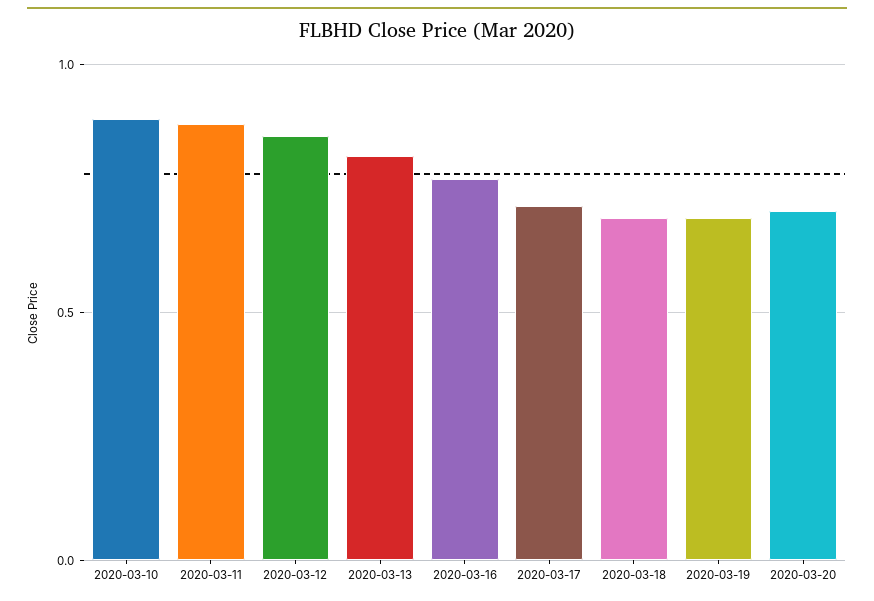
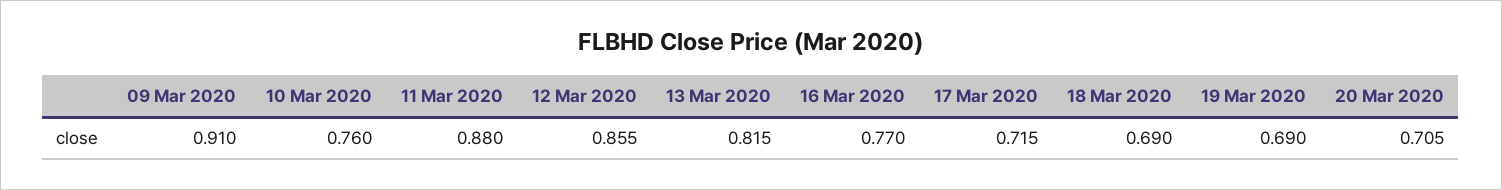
  {
-   "2020-03-10": 0.9,
+   "2020-03-10": 0.76,
    "2020-03-11": 0.88,
    "2020-03-12": 0.855,
    "2020-03-13": 0.815,
    "2020-03-16": 0.77,
    "2020-03-17": 0.715,
    "2020-03-18": 0.69,
    "2020-03-19": 0.69,
-   "2020-03-20": 0.705
+   "2020-03-20": 0.705,
+   "09 Mar 2020": 0.91
  }

